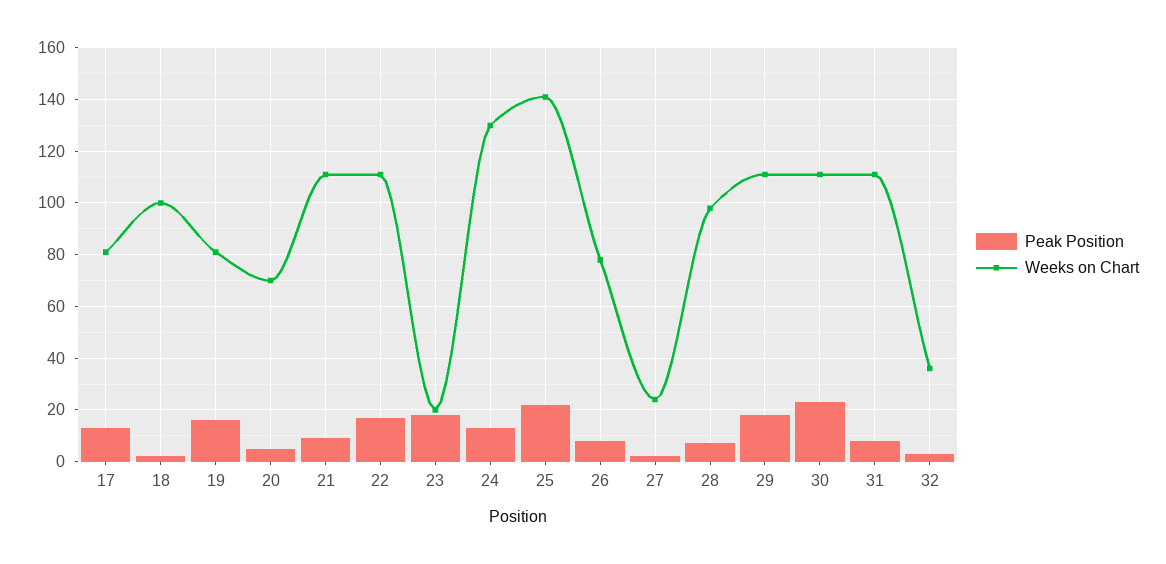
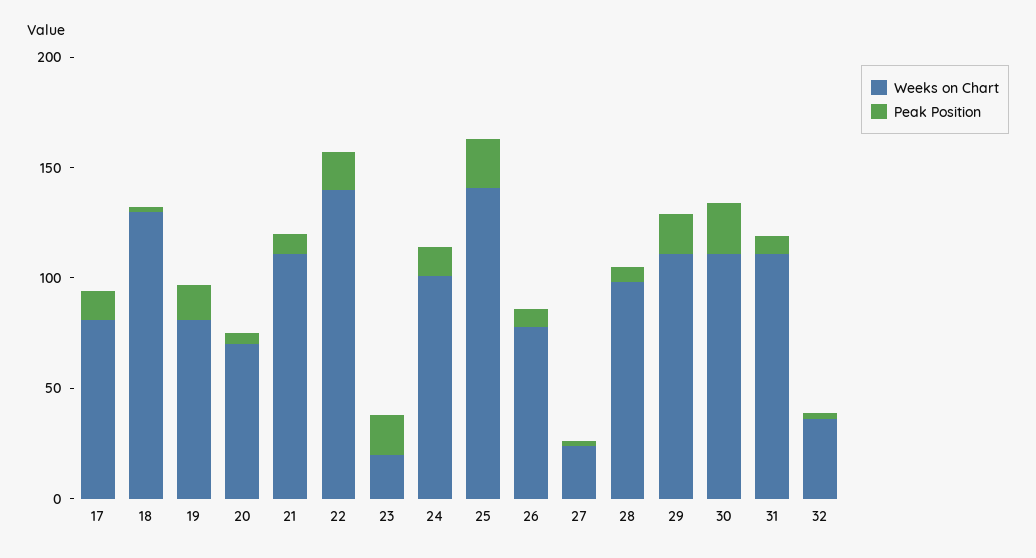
  {
    "Peak Position": {
      "17": 15,
      "18": 0,
      "19": 15,
      "20": 5,
      "21": 10,
      "22": 15,
      "23": 20,
      "24": 15,
      "25": 20,
      "26": 10,
      "27": 0,
      "28": 5,
      "29": 20,
      "30": 25,
      "31": 10,
      "32": 5
    },
    "Weeks on Chart": {
      "17": 80,
-     "18": 100,
+     "18": 130,
      "19": 80,
      "20": 70,
      "21": 110,
-     "22": 110,
+     "22": 140,
      "23": 20,
-     "24": 130,
+     "24": 100,
      "25": 140,
      "26": 80,
      "27": 25,
      "28": 100,
      "29": 110,
      "30": 110,
      "31": 110,
      "32": 35
    }
  }

